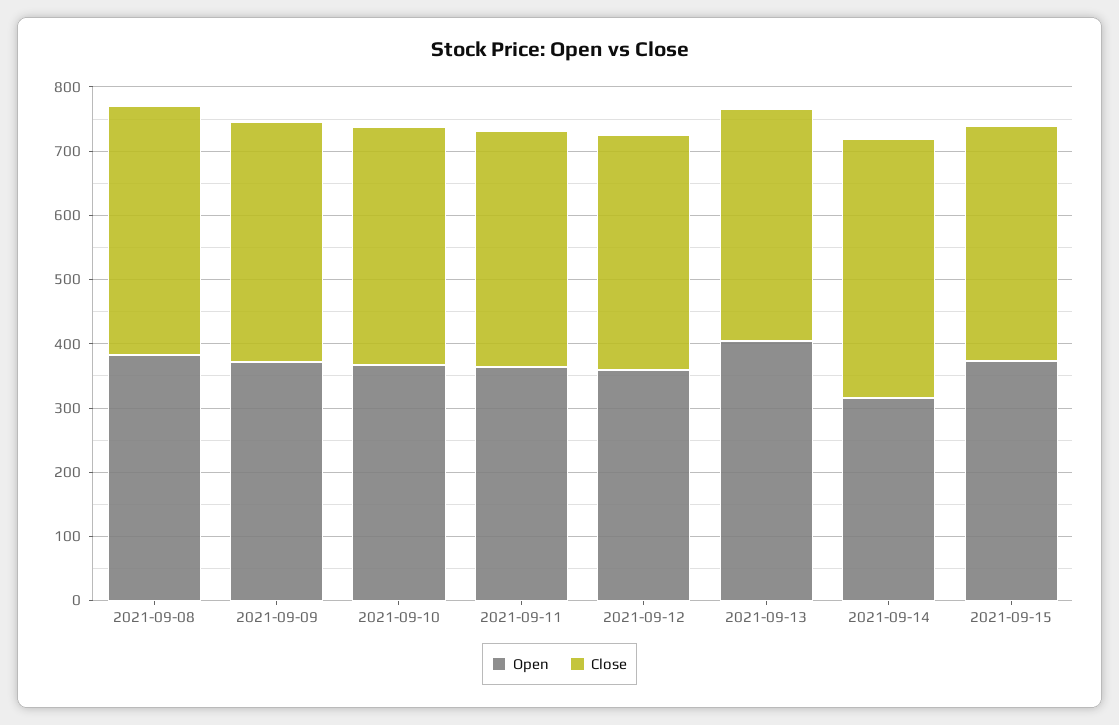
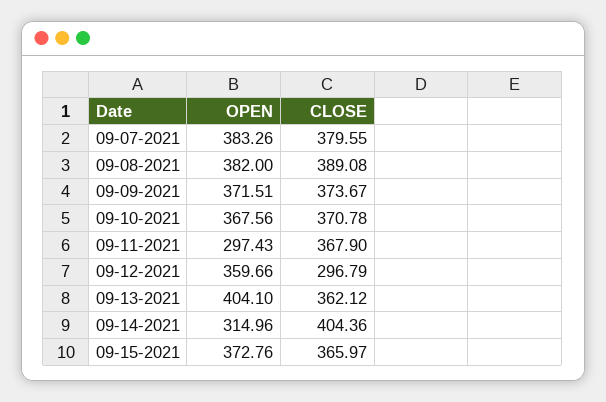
  {
    "Open": {
      "2021-09-08": 382,
      "2021-09-09": 371.51,
      "2021-09-10": 367.56,
-     "2021-09-11": 360,
+     "2021-09-11": 297.43,
      "2021-09-12": 359.66,
      "2021-09-13": 404.1,
      "2021-09-14": 314.96,
-     "2021-09-15": 372.76
+     "2021-09-15": 372.76,
+     "09-07-2021": 383.26
    },
    "Close": {
      "2021-09-08": 389.08,
      "2021-09-09": 373.67,
      "2021-09-10": 370.78,
      "2021-09-11": 367.9,
-     "2021-09-12": 360,
+     "2021-09-12": 296.79,
      "2021-09-13": 362.12,
      "2021-09-14": 404.36,
-     "2021-09-15": 365.97
+     "2021-09-15": 365.97,
+     "09-07-2021": 379.55
    }
  }

